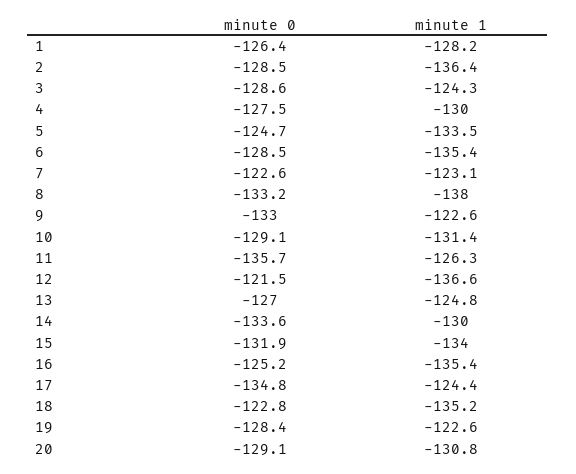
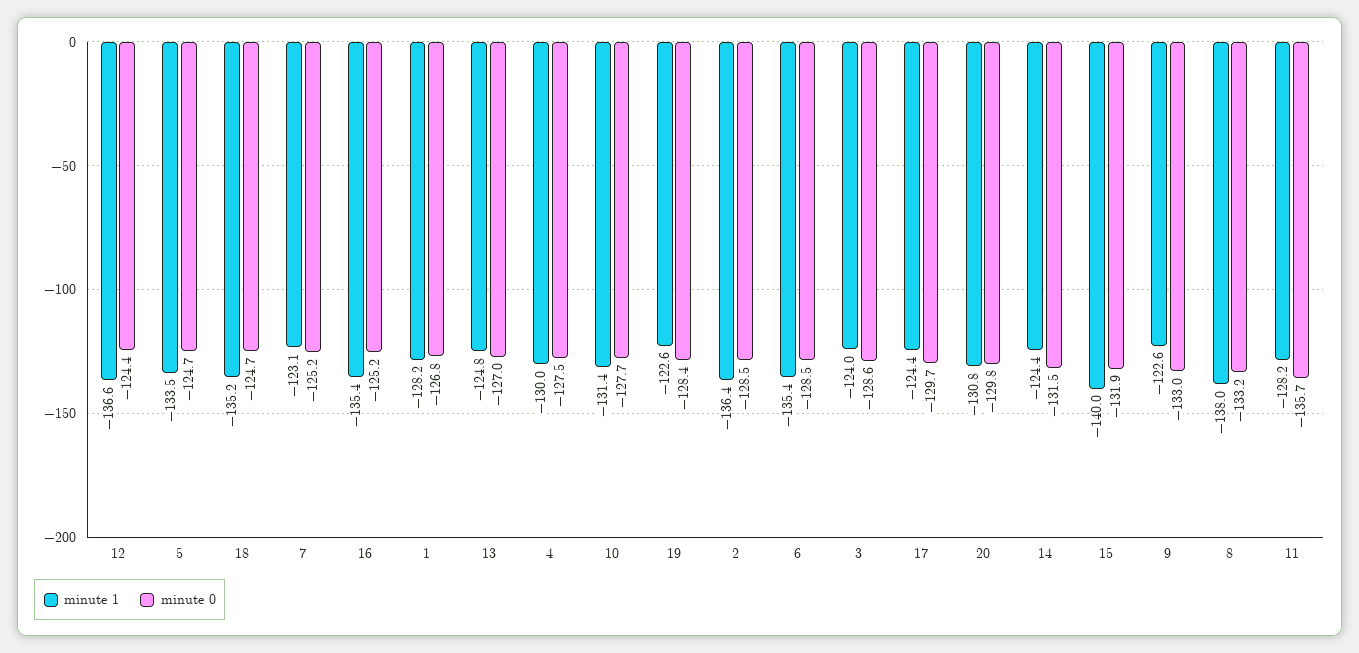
  {
    "minute 0": {
-     "1": -126.4,
+     "1": -126.8,
      "2": -128.5,
      "3": -128.6,
      "4": -127.5,
      "5": -124.7,
      "6": -128.5,
-     "7": -122.6,
+     "7": -125.2,
      "8": -133.2,
      "9": -133,
-     "10": -129.1,
+     "10": -127.7,
      "11": -135.7,
-     "12": -121.5,
+     "12": -124.4,
      "13": -127,
-     "14": -133.6,
+     "14": -131.5,
      "15": -131.9,
      "16": -125.2,
-     "17": -134.8,
+     "17": -129.7,
-     "18": -122.8,
+     "18": -124.7,
      "19": -128.4,
-     "20": -129.1
+     "20": -129.8
    },
    "minute 1": {
      "1": -128.2,
      "2": -136.4,
-     "3": -124.3,
+     "3": -124,
      "4": -130,
      "5": -133.5,
      "6": -135.4,
      "7": -123.1,
      "8": -138,
      "9": -122.6,
      "10": -131.4,
-     "11": -126.3,
+     "11": -128.2,
      "12": -136.6,
      "13": -124.8,
-     "14": -130,
+     "14": -124.4,
-     "15": -134,
+     "15": -140,
      "16": -135.4,
      "17": -124.4,
      "18": -135.2,
      "19": -122.6,
      "20": -130.8
    }
  }

